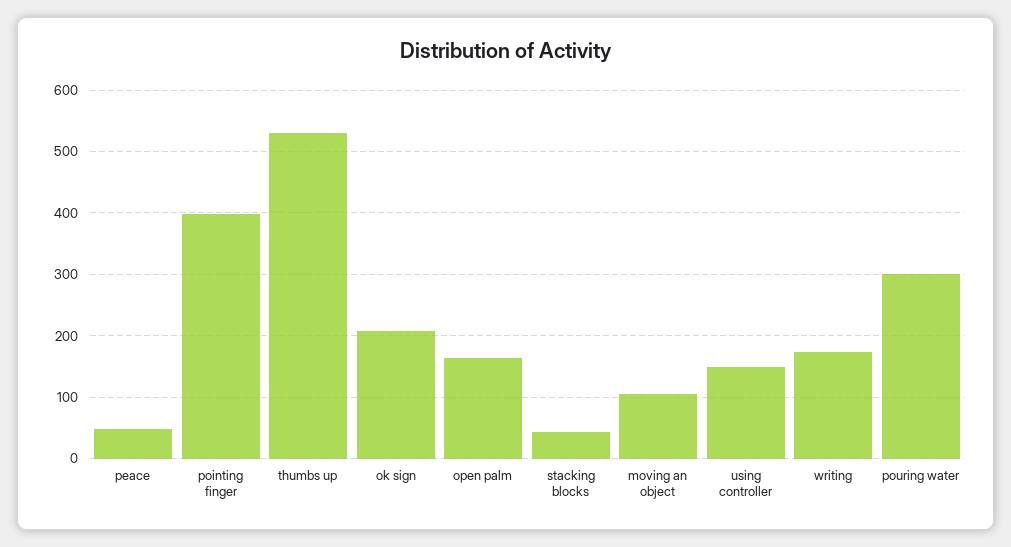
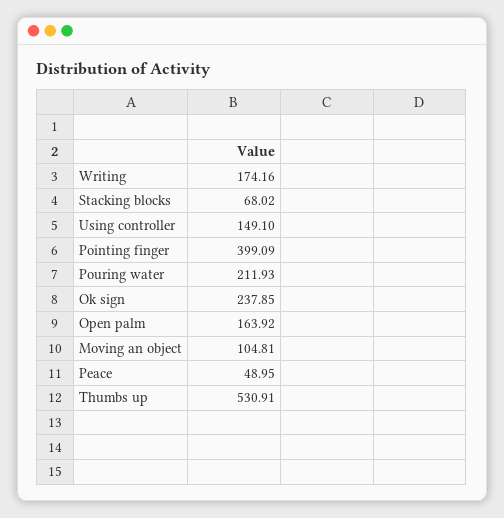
  {
    "peace": 48.95,
    "pointing finger": 399.09,
    "thumbs up": 530.91,
-   "ok sign": 210,
+   "ok sign": 237.85,
    "open palm": 163.92,
-   "stacking blocks": 40,
+   "stacking blocks": 68.02,
    "moving an object": 104.81,
    "using controller": 149.1,
    "writing": 174.16,
-   "pouring water": 300
+   "pouring water": 211.93
  }

